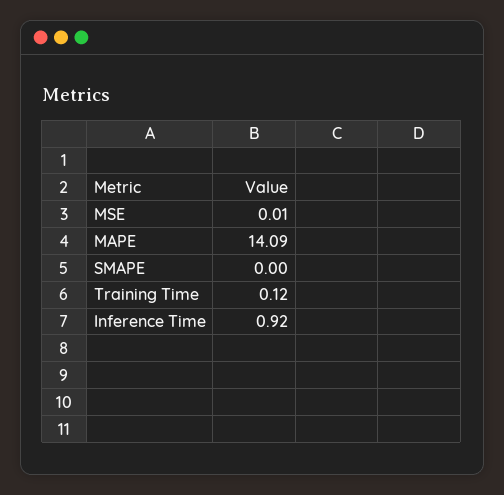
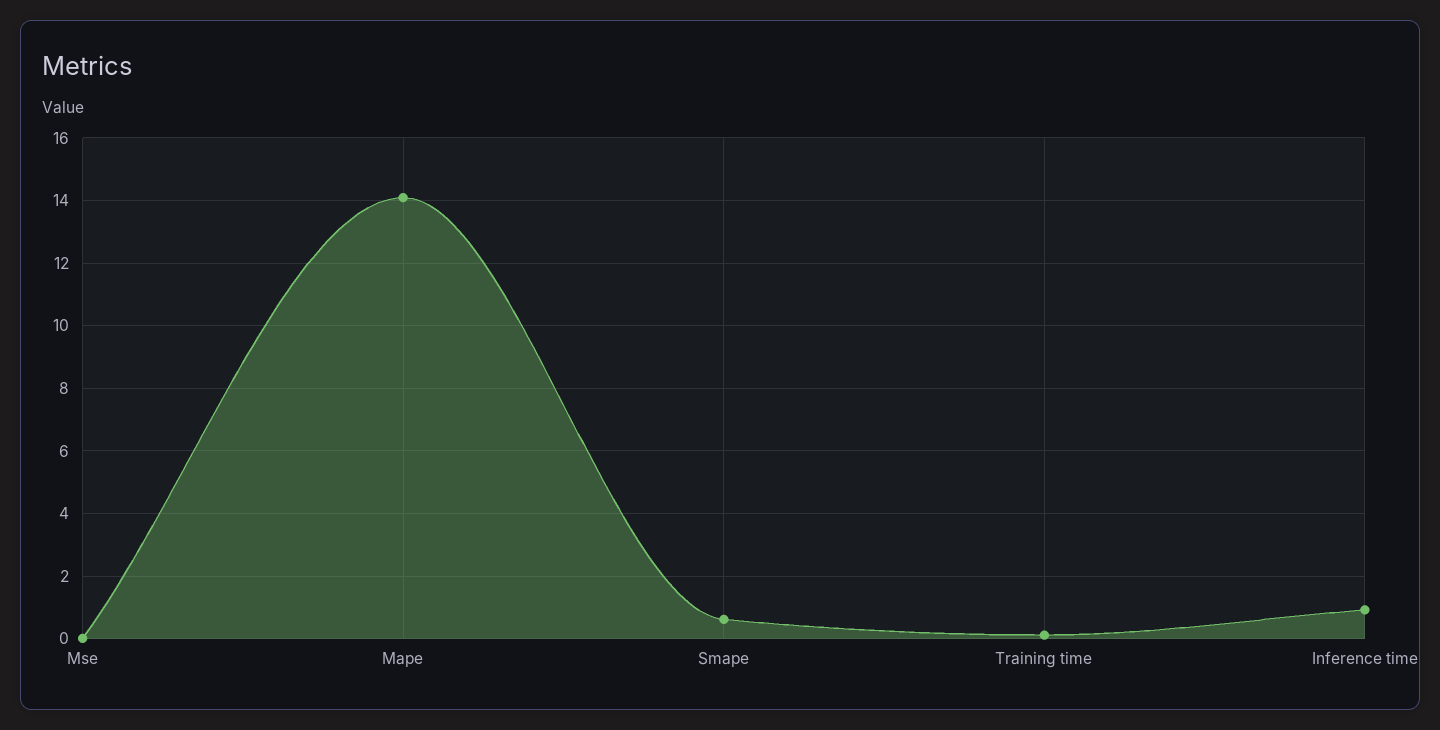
  {
    "MSE": 0.01,
    "MAPE": 14.09,
-   "SMAPE": 0,
+   "SMAPE": 0.6,
    "Training Time": 0.12,
    "Inference Time": 0.92
  }

